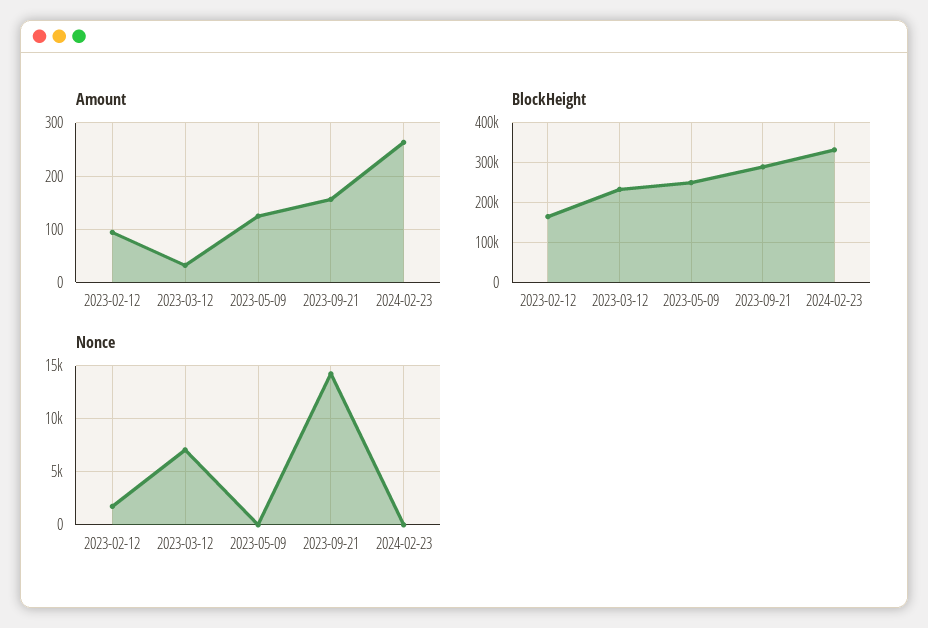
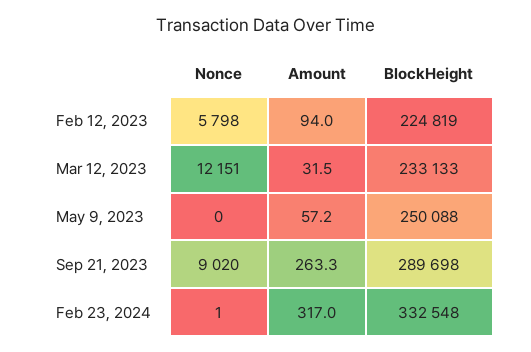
  {
    "Amount": {
      "2023-02-12": 94,
      "2023-03-12": 31.5,
-     "2023-05-09": 120,
+     "2023-05-09": 57.2,
-     "2023-09-21": 160,
+     "2023-09-21": 263.3,
-     "2024-02-23": 260
+     "2024-02-23": 317
    },
    "BlockHeight": {
-     "2023-02-12": 160000,
+     "2023-02-12": 224819,
      "2023-03-12": 233133,
      "2023-05-09": 250088,
      "2023-09-21": 289698,
      "2024-02-23": 332548
    },
    "Nonce": {
-     "2023-02-12": 2000,
+     "2023-02-12": 5798,
-     "2023-03-12": 7000,
+     "2023-03-12": 12151,
      "2023-05-09": 0,
-     "2023-09-21": 14000,
+     "2023-09-21": 9020,
      "2024-02-23": 1
    }
  }

